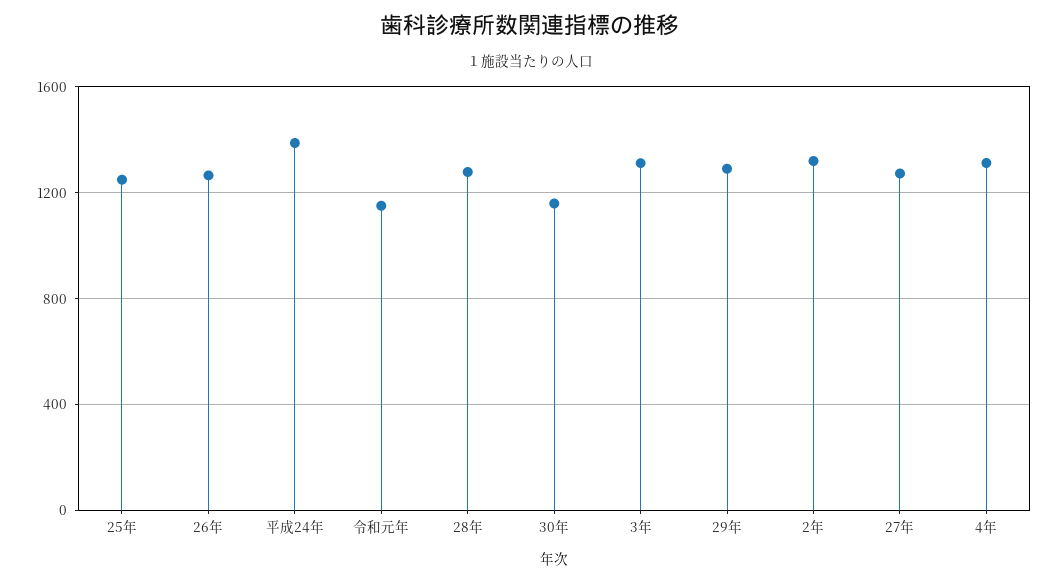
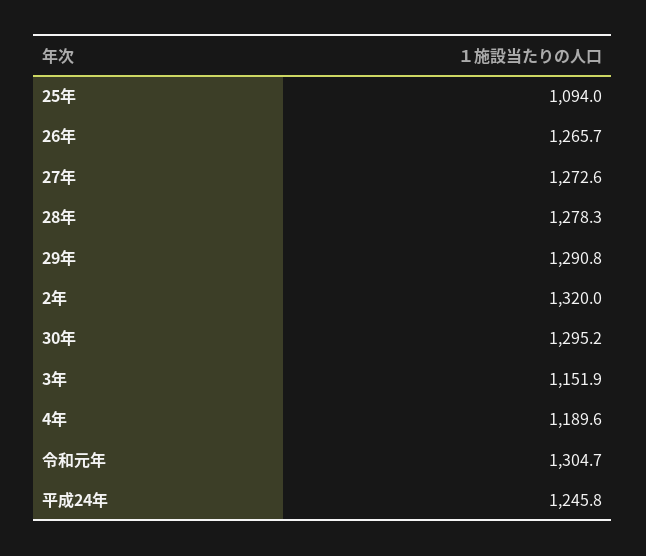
  {
-   "25年": 1250,
+   "25年": 1094,
    "26年": 1265.7,
-   "平成24年": 1400,
+   "平成24年": 1245.8,
-   "令和元年": 1150,
+   "令和元年": 1304.7,
    "28年": 1278.3,
-   "30年": 1150,
+   "30年": 1295.2,
-   "3年": 1300,
+   "3年": 1151.9,
    "29年": 1290.8,
    "2年": 1320,
    "27年": 1272.6,
-   "4年": 1300
+   "4年": 1189.6
  }

